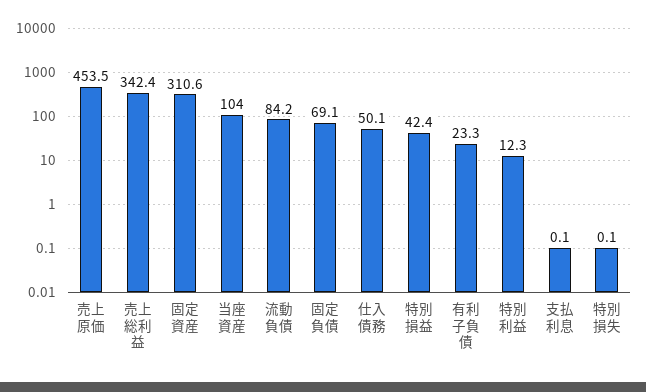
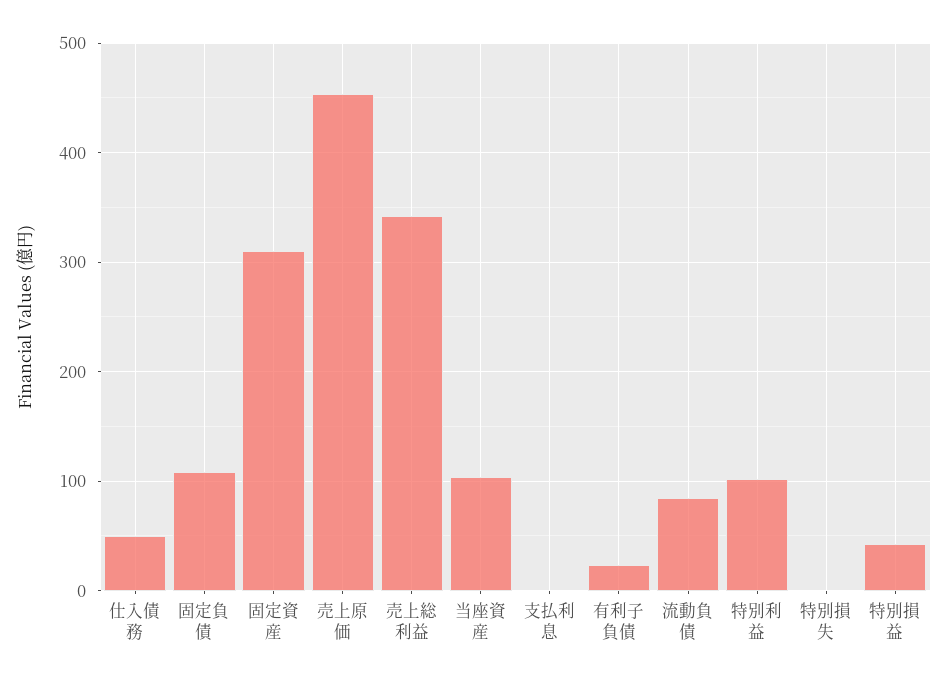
  {
    "売上原価": 453.5,
    "売上総利益": 342.4,
    "固定資産": 310.6,
    "当座資産": 104,
    "流動負債": 84.2,
-   "固定負債": 69.1,
+   "固定負債": 110,
    "仕入債務": 50.1,
    "特別損益": 42.4,
    "有利子負債": 23.3,
-   "特別利益": 12.3,
+   "特別利益": 100,
    "支払利息": 0.1,
    "特別損失": 0.1
  }

